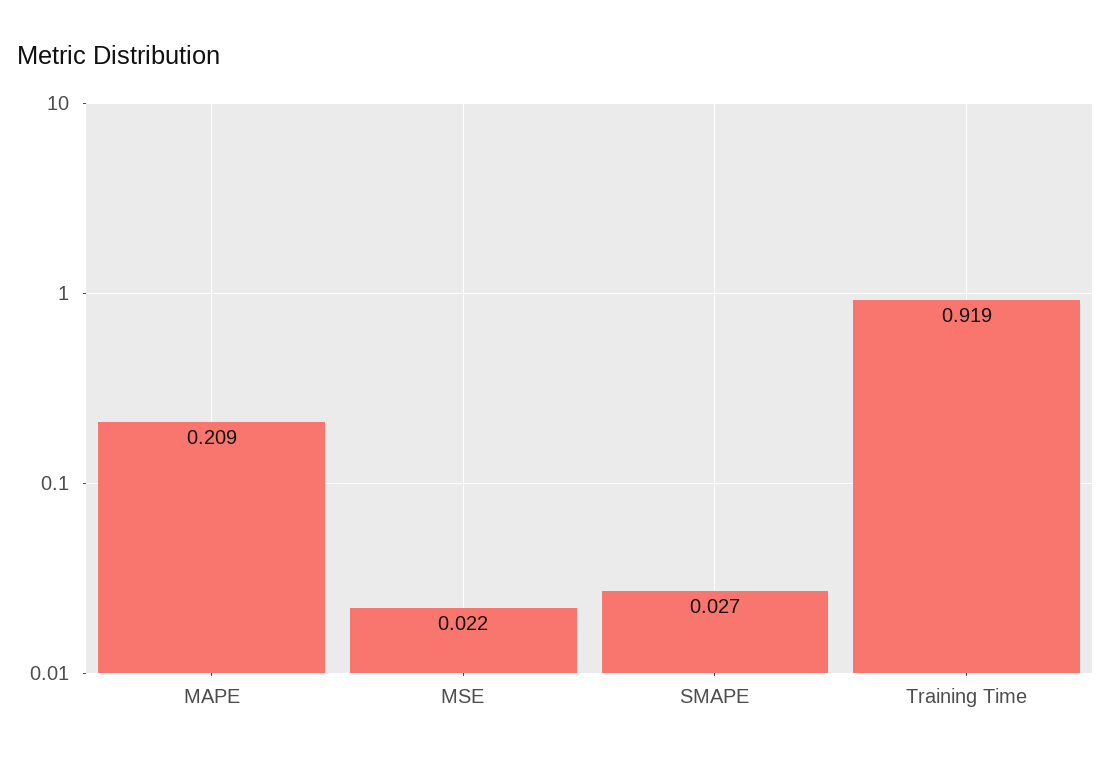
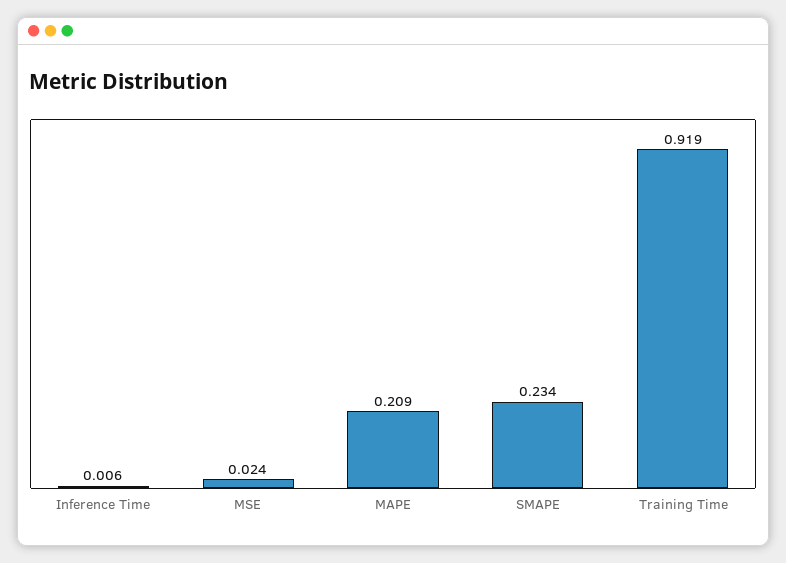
  {
    "MAPE": 0.209,
-   "MSE": 0.022,
+   "MSE": 0.024,
-   "SMAPE": 0.027,
+   "SMAPE": 0.234,
-   "Training Time": 0.919
+   "Training Time": 0.919,
+   "Inference Time": 0.006
  }

